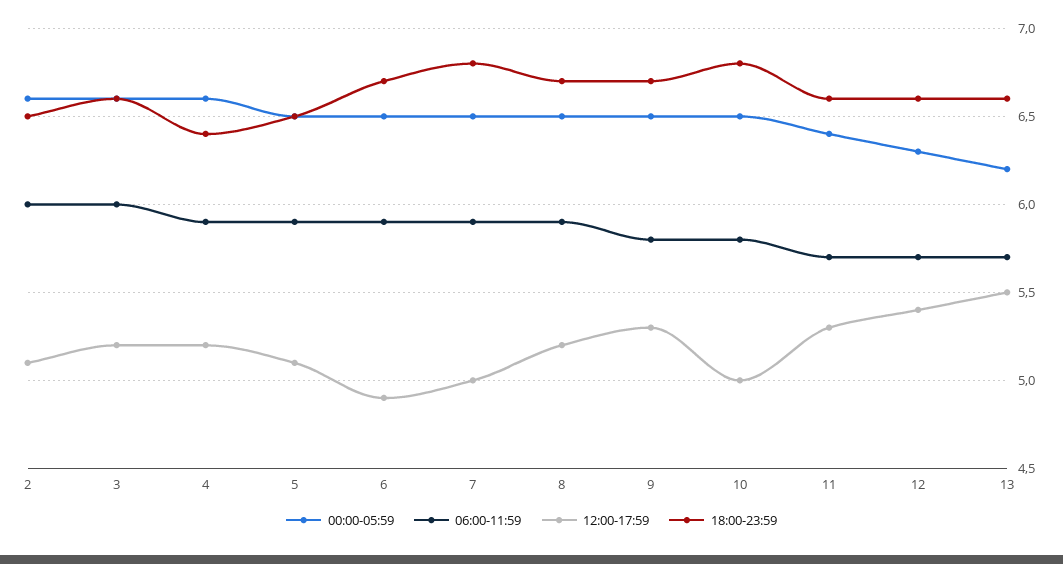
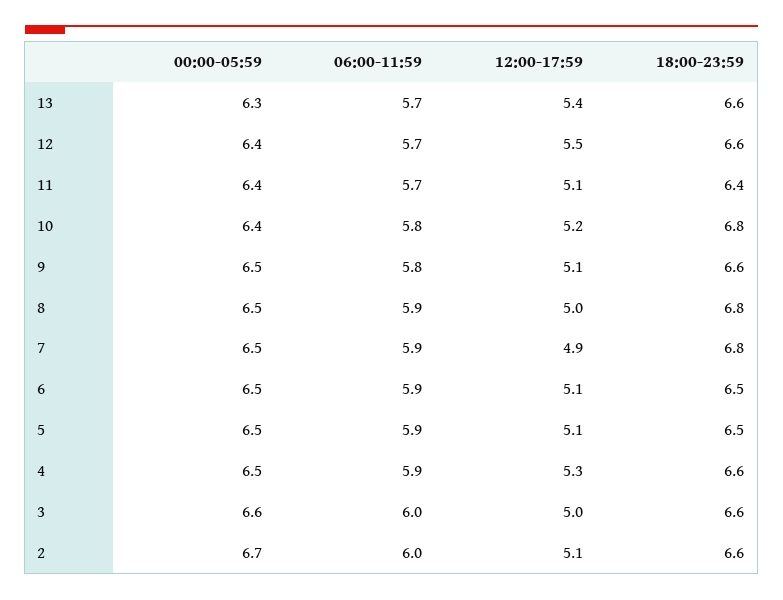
  {
    "00:00-05:59": {
-     "2": 6.6,
+     "2": 6.7,
      "3": 6.6,
-     "4": 6.6,
+     "4": 6.5,
      "5": 6.5,
      "6": 6.5,
      "7": 6.5,
      "8": 6.5,
      "9": 6.5,
-     "10": 6.5,
+     "10": 6.4,
      "11": 6.4,
-     "12": 6.3,
+     "12": 6.4,
-     "13": 6.2
+     "13": 6.3
    },
    "06:00-11:59": {
      "2": 6,
      "3": 6,
      "4": 5.9,
      "5": 5.9,
      "6": 5.9,
      "7": 5.9,
      "8": 5.9,
      "9": 5.8,
      "10": 5.8,
      "11": 5.7,
      "12": 5.7,
      "13": 5.7
    },
    "12:00-17:59": {
      "2": 5.1,
-     "3": 5.2,
+     "3": 5,
-     "4": 5.2,
+     "4": 5.3,
      "5": 5.1,
-     "6": 4.9,
+     "6": 5.1,
-     "7": 5,
+     "7": 4.9,
-     "8": 5.2,
+     "8": 5,
-     "9": 5.3,
+     "9": 5.1,
-     "10": 5,
+     "10": 5.2,
-     "11": 5.3,
+     "11": 5.1,
-     "12": 5.4,
+     "12": 5.5,
-     "13": 5.5
+     "13": 5.4
    },
    "18:00-23:59": {
-     "2": 6.5,
+     "2": 6.6,
      "3": 6.6,
-     "4": 6.4,
+     "4": 6.6,
      "5": 6.5,
-     "6": 6.7,
+     "6": 6.5,
      "7": 6.8,
-     "8": 6.7,
+     "8": 6.8,
-     "9": 6.7,
+     "9": 6.6,
      "10": 6.8,
-     "11": 6.6,
+     "11": 6.4,
      "12": 6.6,
      "13": 6.6
    }
  }

